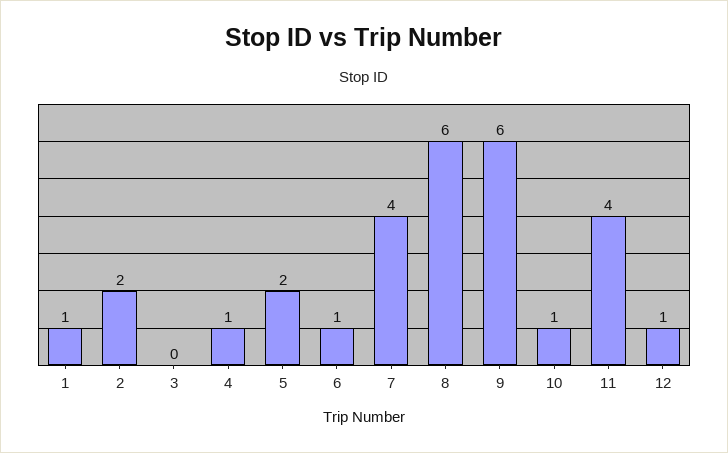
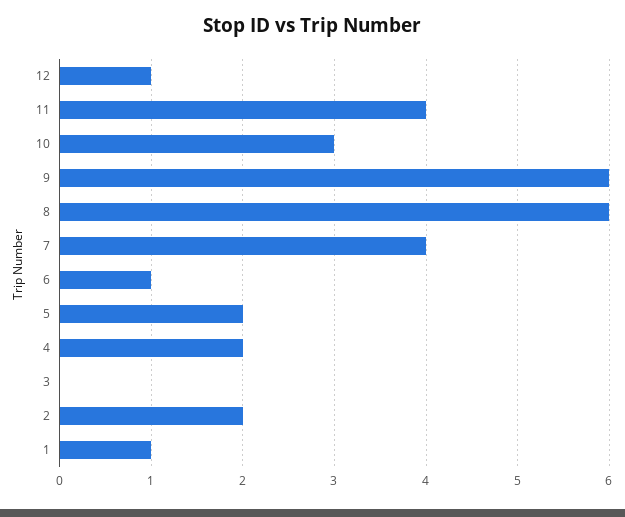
  {
    "1": 1,
    "2": 2,
    "3": 0,
-   "4": 1,
+   "4": 2,
    "5": 2,
    "6": 1,
    "7": 4,
    "8": 6,
    "9": 6,
-   "10": 1,
+   "10": 3,
    "11": 4,
    "12": 1
  }

